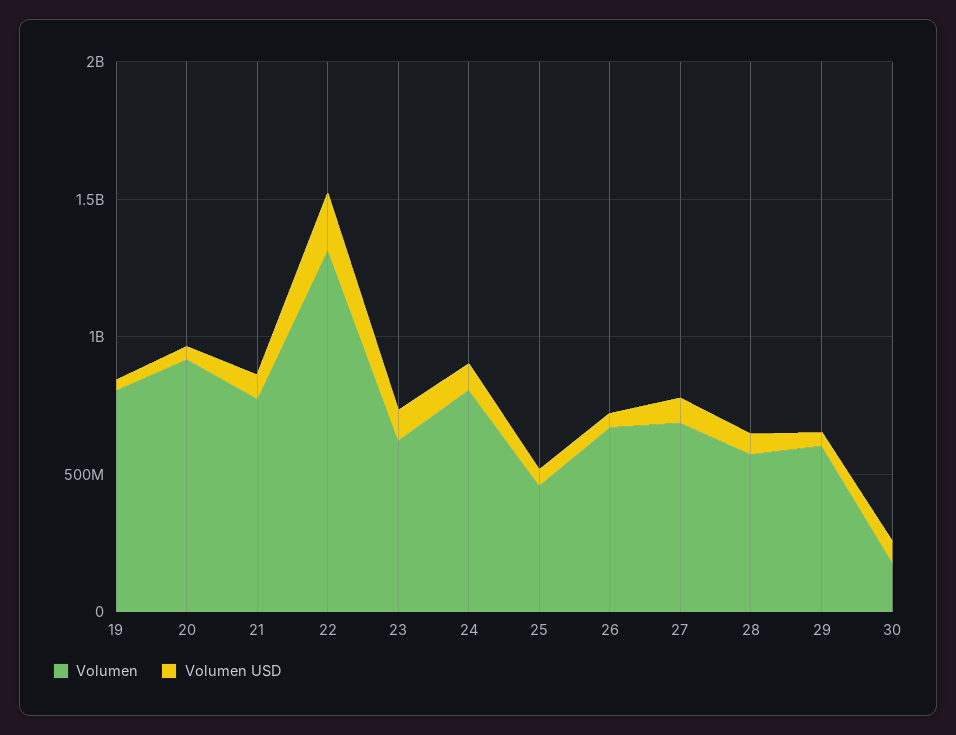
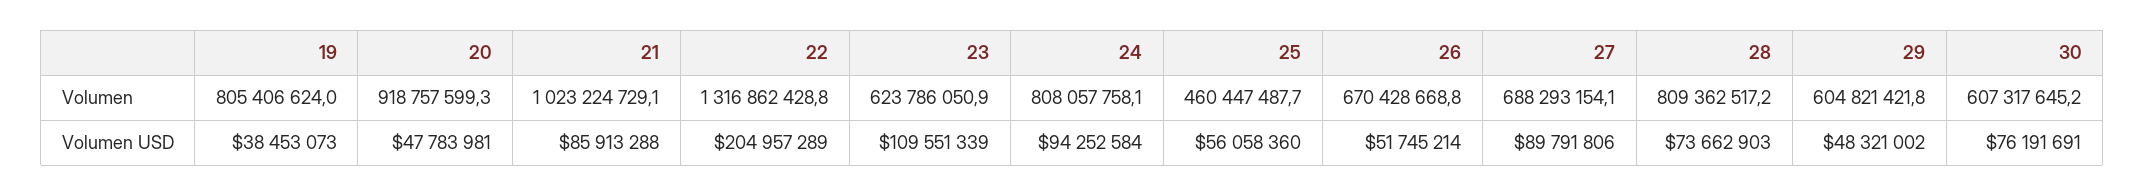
  {
    "Volumen": {
      "19": 805406624,
      "20": 918757599.3,
-     "21": 800000000,
+     "21": 1023224729.1,
      "22": 1316862428.8,
      "23": 623786050.9,
      "24": 808057758.1,
      "25": 460447487.7,
      "26": 670428668.8,
      "27": 688293154.1,
-     "28": 600000000,
+     "28": 809362517.2,
      "29": 604821421.8,
-     "30": 200000000
+     "30": 607317645.2
    },
    "Volumen USD": {
      "19": 38453073,
      "20": 47783981,
      "21": 85913288,
      "22": 204957289,
      "23": 109551339,
      "24": 94252584,
      "25": 56058360,
      "26": 51745214,
      "27": 89791806,
      "28": 73662903,
      "29": 48321002,
      "30": 76191691
    }
  }

